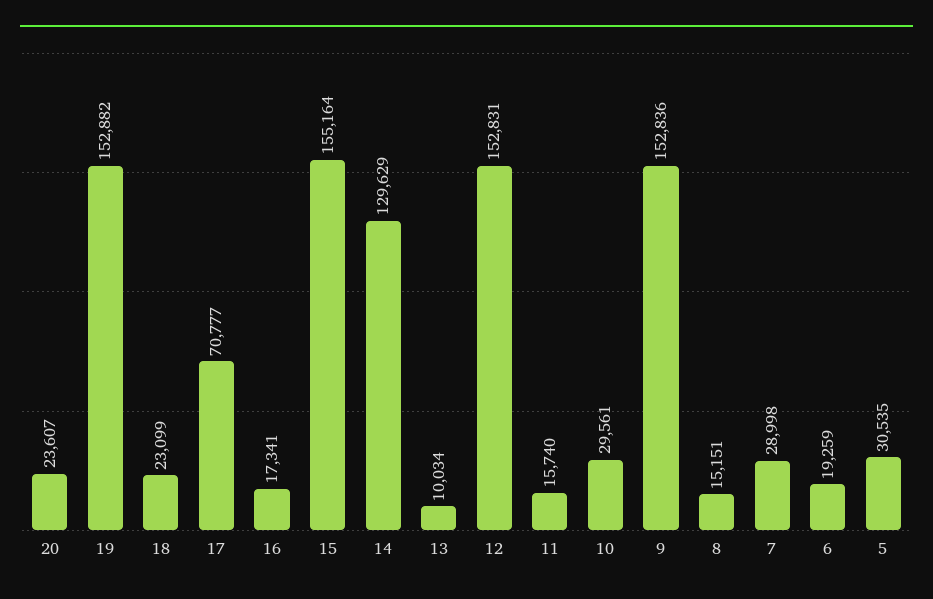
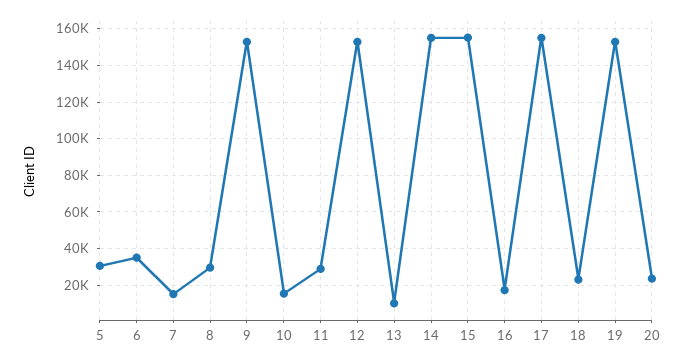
  {
    "20": 23607,
    "19": 152882,
    "18": 23099,
-   "17": 70777,
+   "17": 155000,
    "16": 17341,
    "15": 155164,
-   "14": 129629,
+   "14": 155000,
    "13": 10034,
    "12": 152831,
-   "11": 15740,
+   "11": 30000,
-   "10": 29561,
+   "10": 15000,
    "9": 152836,
-   "8": 15151,
+   "8": 30000,
-   "7": 28998,
+   "7": 15000,
-   "6": 19259,
+   "6": 35000,
    "5": 30535
  }

